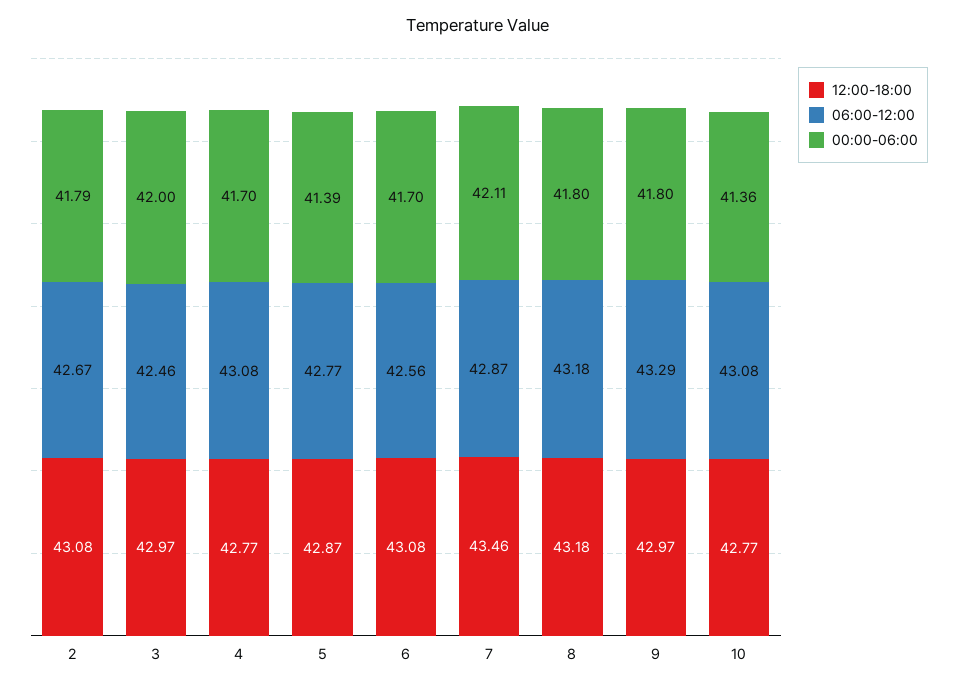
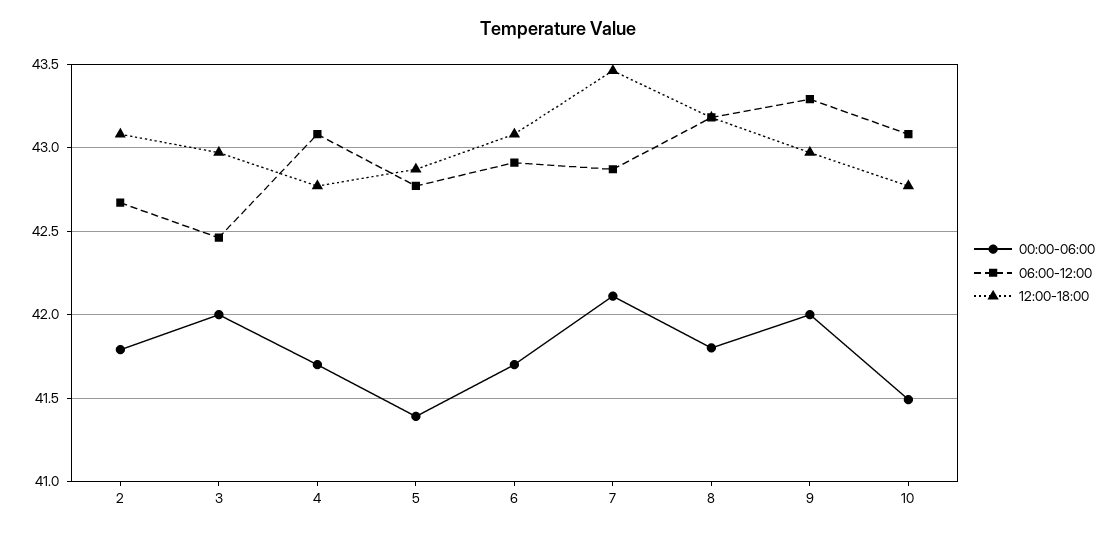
  {
    "12:00-18:00": {
      "2": 43.08,
      "3": 42.97,
      "4": 42.77,
      "5": 42.87,
      "6": 43.08,
      "7": 43.46,
      "8": 43.18,
      "9": 42.97,
      "10": 42.77
    },
    "06:00-12:00": {
      "2": 42.67,
      "3": 42.46,
      "4": 43.08,
      "5": 42.77,
-     "6": 42.56,
+     "6": 42.9,
      "7": 42.87,
      "8": 43.18,
      "9": 43.29,
      "10": 43.08
    },
    "00:00-06:00": {
      "2": 41.79,
      "3": 42,
      "4": 41.7,
      "5": 41.39,
      "6": 41.7,
      "7": 42.11,
      "8": 41.8,
-     "9": 41.8,
+     "9": 42,
-     "10": 41.36
+     "10": 41.5
    }
  }

